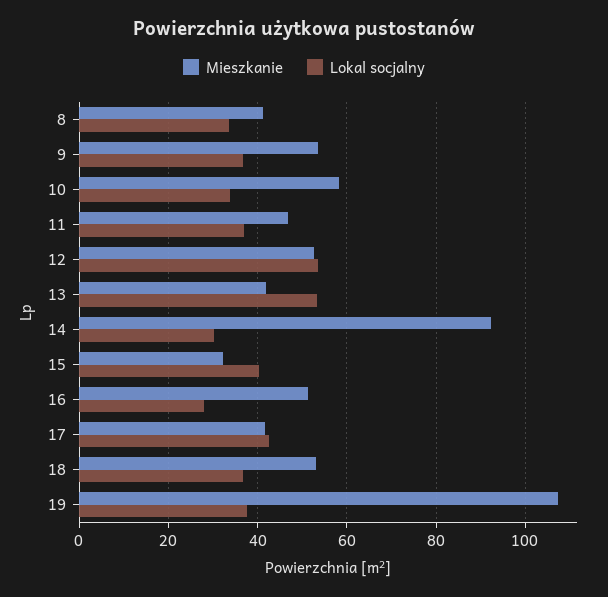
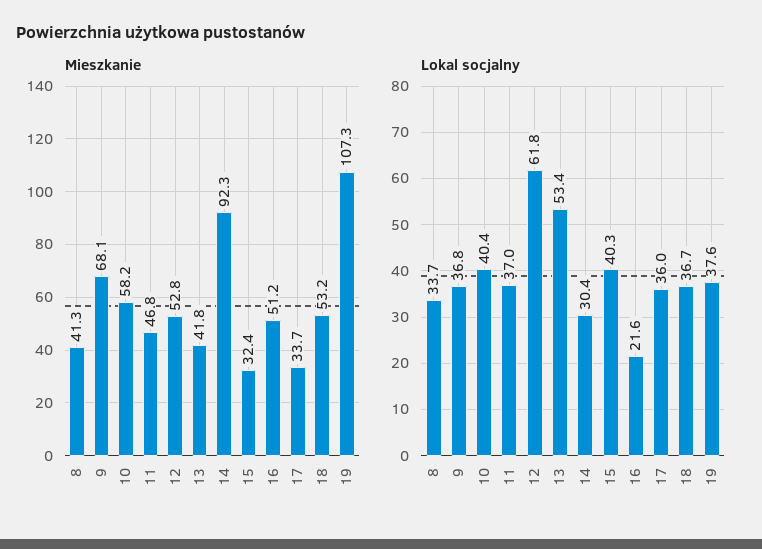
  {
    "Mieszkanie": {
      "8": 41.3,
-     "9": 54,
+     "9": 68.1,
      "10": 58.2,
      "11": 46.8,
      "12": 52.8,
      "13": 41.8,
      "14": 92.3,
      "15": 32.4,
      "16": 51.2,
-     "17": 42,
+     "17": 33.7,
      "18": 53.2,
      "19": 107.3
    },
    "Lokal socjalny": {
      "8": 33.7,
      "9": 36.8,
-     "10": 34,
+     "10": 40.4,
      "11": 37,
-     "12": 54,
+     "12": 61.8,
      "13": 53.4,
      "14": 30.4,
      "15": 40.3,
-     "16": 28,
+     "16": 21.6,
-     "17": 42,
+     "17": 36,
      "18": 36.7,
      "19": 37.6
    }
  }

